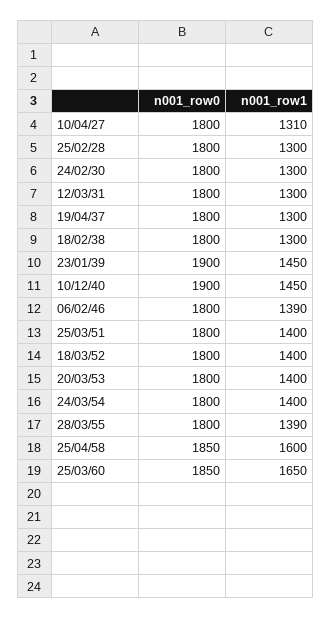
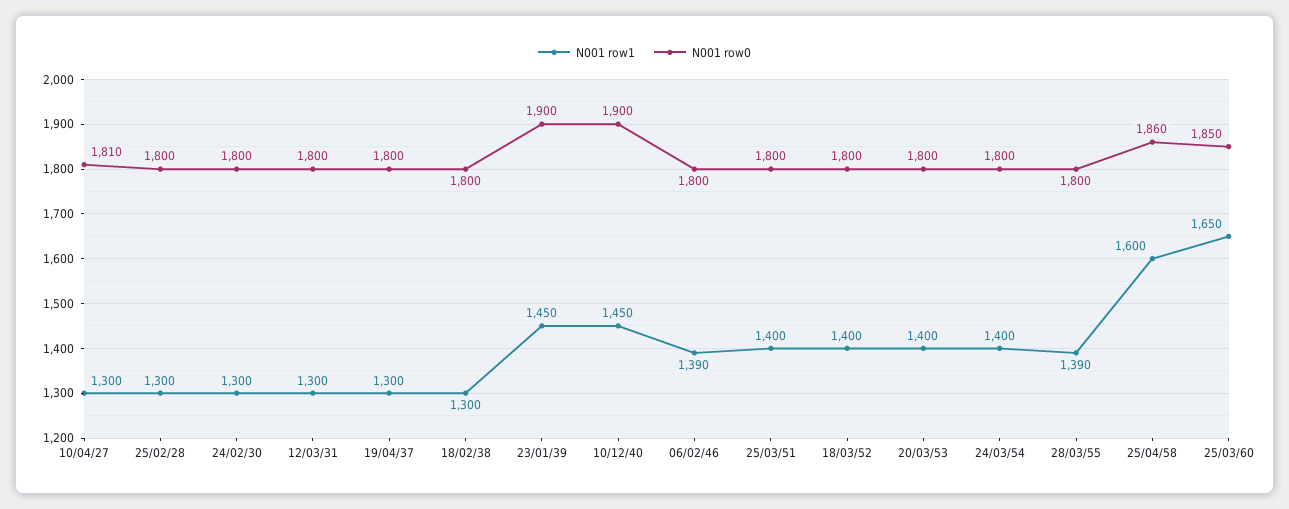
  {
    "n001_row0": {
-     "10/04/27": 1800,
+     "10/04/27": 1810,
      "25/02/28": 1800,
      "24/02/30": 1800,
      "12/03/31": 1800,
      "19/04/37": 1800,
      "18/02/38": 1800,
      "23/01/39": 1900,
      "10/12/40": 1900,
      "06/02/46": 1800,
      "25/03/51": 1800,
      "18/03/52": 1800,
      "20/03/53": 1800,
      "24/03/54": 1800,
      "28/03/55": 1800,
-     "25/04/58": 1850,
+     "25/04/58": 1860,
      "25/03/60": 1850
    },
    "n001_row1": {
-     "10/04/27": 1310,
+     "10/04/27": 1300,
      "25/02/28": 1300,
      "24/02/30": 1300,
      "12/03/31": 1300,
      "19/04/37": 1300,
      "18/02/38": 1300,
      "23/01/39": 1450,
      "10/12/40": 1450,
      "06/02/46": 1390,
      "25/03/51": 1400,
      "18/03/52": 1400,
      "20/03/53": 1400,
      "24/03/54": 1400,
      "28/03/55": 1390,
      "25/04/58": 1600,
      "25/03/60": 1650
    }
  }

